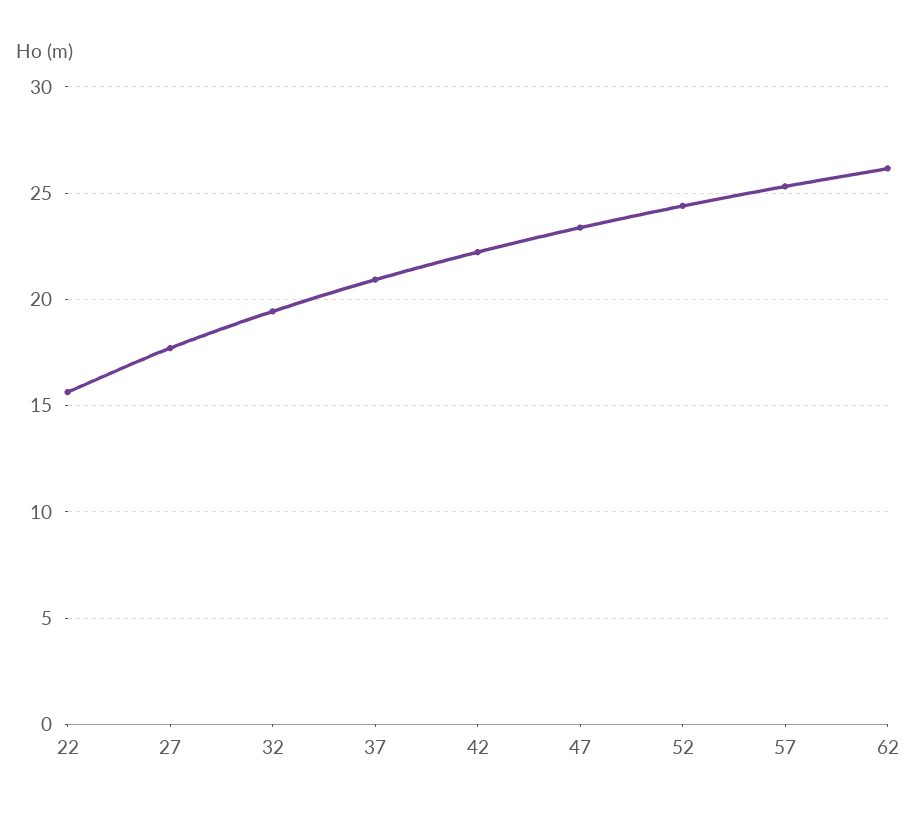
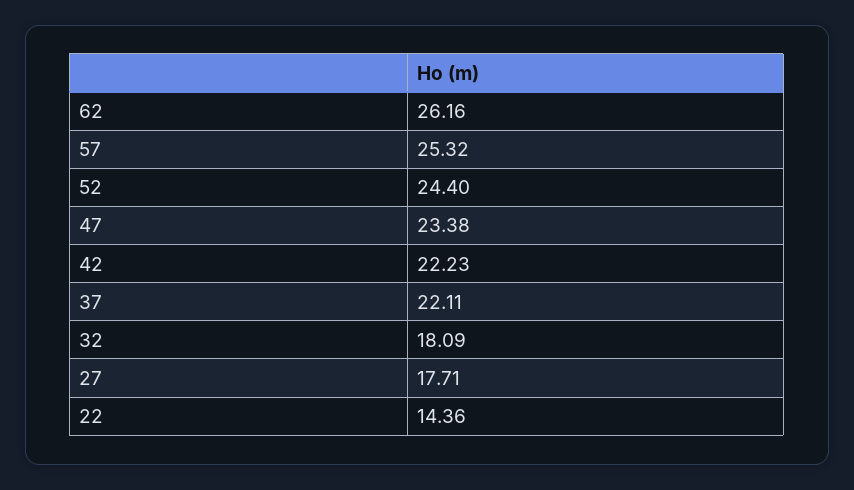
  {
-   "22": 15.5,
+   "22": 14.36,
    "27": 17.71,
-   "32": 19.5,
+   "32": 18.09,
-   "37": 21,
+   "37": 22.11,
    "42": 22.23,
    "47": 23.38,
    "52": 24.4,
    "57": 25.32,
    "62": 26.16
  }

